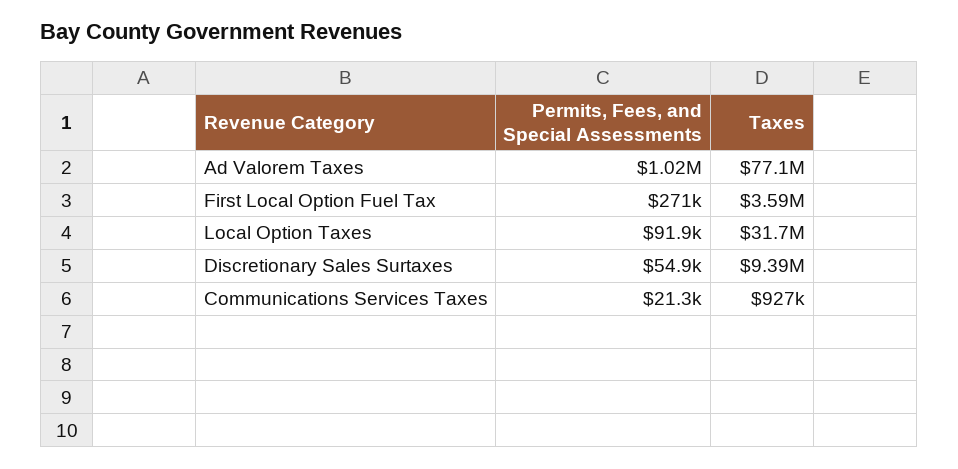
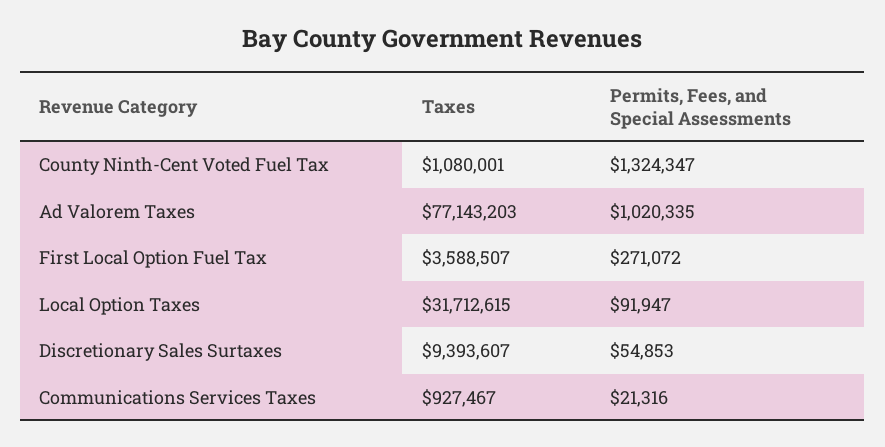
  {
    "Permits, Fees, and Special Assessments": {
      "Ad Valorem Taxes": 1020335,
      "First Local Option Fuel Tax": 271072,
      "Local Option Taxes": 91947,
      "Discretionary Sales Surtaxes": 54853,
-     "Communications Services Taxes": 21316
+     "Communications Services Taxes": 21316,
+     "County Ninth-Cent Voted Fuel Tax": 1324347
    },
    "Taxes": {
      "Ad Valorem Taxes": 77143203,
      "First Local Option Fuel Tax": 3588507,
      "Local Option Taxes": 31712615,
      "Discretionary Sales Surtaxes": 9393607,
-     "Communications Services Taxes": 927467
+     "Communications Services Taxes": 927467,
+     "County Ninth-Cent Voted Fuel Tax": 1080001
    }
  }

